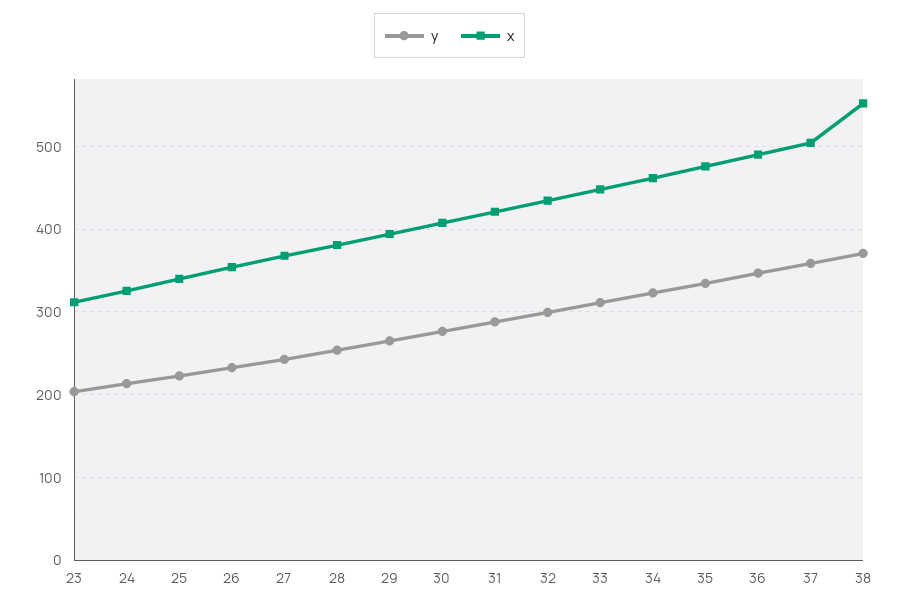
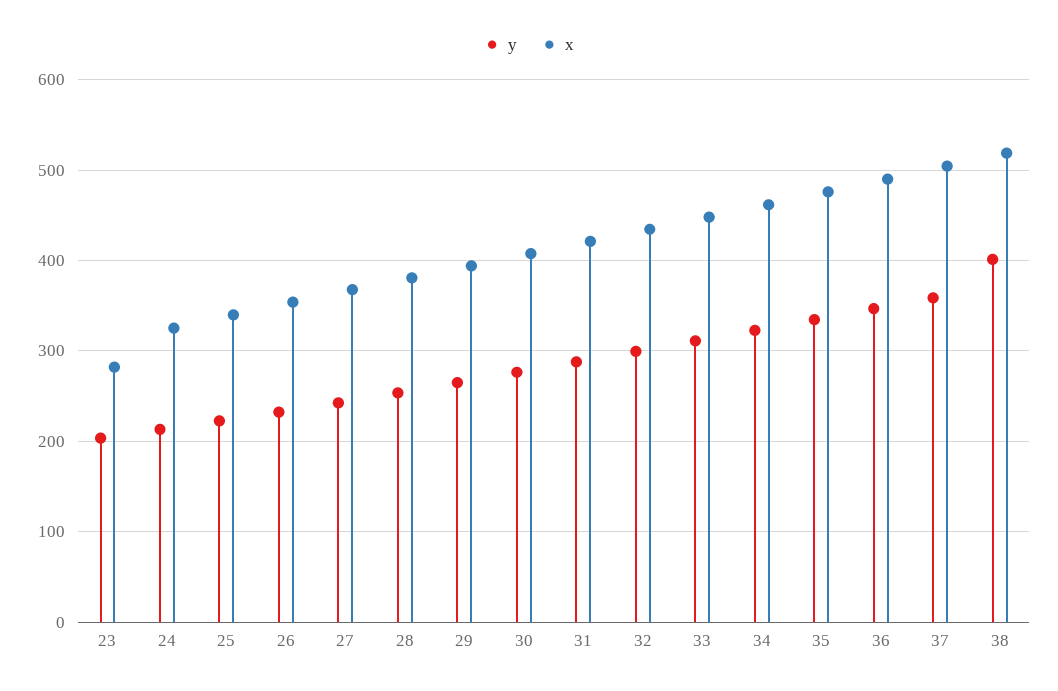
  {
    "y": {
      "23": 200,
      "24": 210,
      "25": 220,
      "26": 230,
      "27": 240,
      "28": 250,
      "29": 260,
      "30": 280,
      "31": 290,
      "32": 300,
      "33": 310,
      "34": 320,
      "35": 330,
      "36": 350,
      "37": 360,
-     "38": 370
+     "38": 400
    },
    "x": {
-     "23": 310,
+     "23": 280,
      "24": 330,
      "25": 340,
      "26": 350,
      "27": 370,
      "28": 380,
      "29": 390,
      "30": 410,
      "31": 420,
      "32": 430,
      "33": 450,
      "34": 460,
      "35": 480,
      "36": 490,
      "37": 500,
-     "38": 550
+     "38": 520
    }
  }

